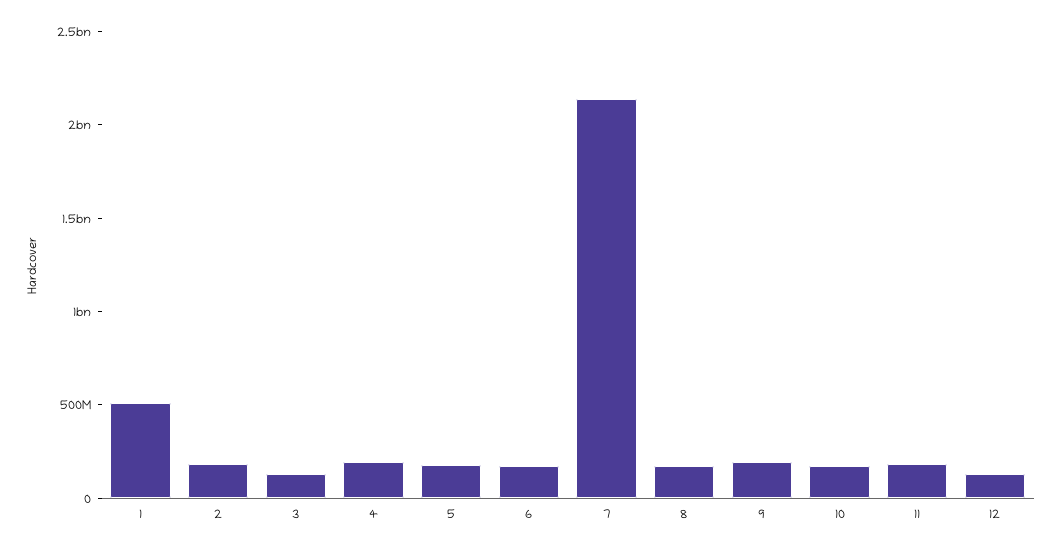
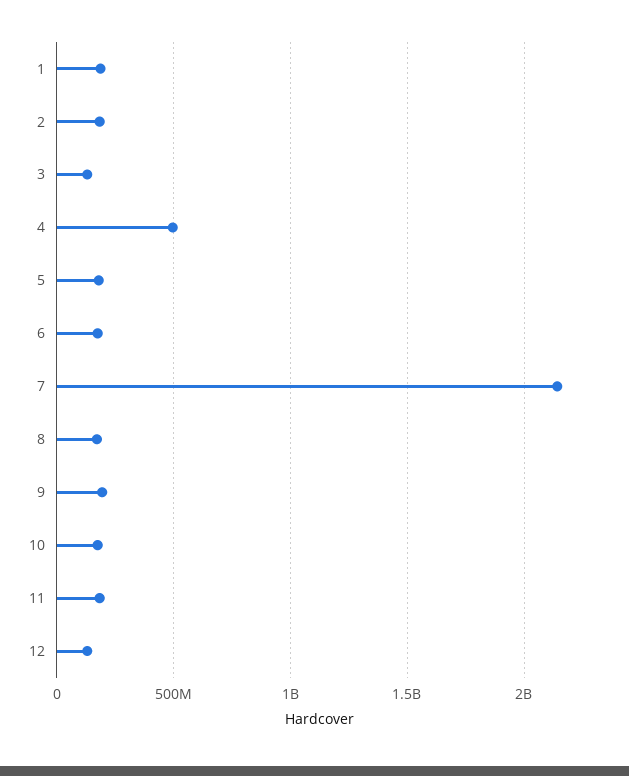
  {
-   "1": 500000000,
+   "1": 200000000,
    "2": 200000000,
    "3": 150000000,
-   "4": 200000000,
+   "4": 500000000,
    "5": 200000000,
    "6": 150000000,
    "7": 2150000000,
    "8": 150000000,
    "9": 200000000,
    "10": 150000000,
    "11": 200000000,
    "12": 150000000
  }

